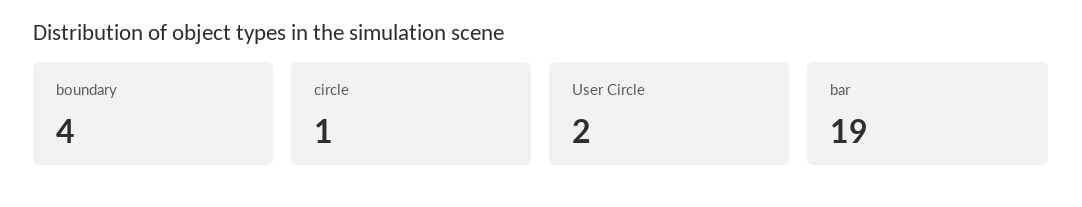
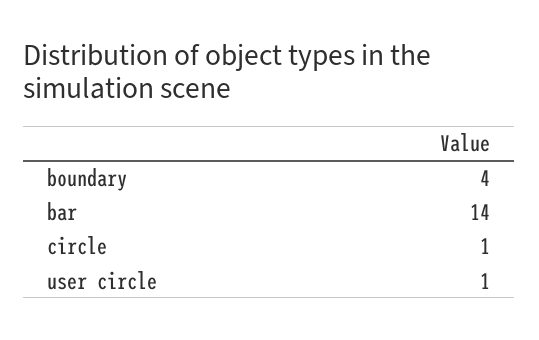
  {
    "boundary": 4,
    "circle": 1,
-   "User Circle": 2,
+   "User Circle": 1,
-   "bar": 19
+   "bar": 14
  }

